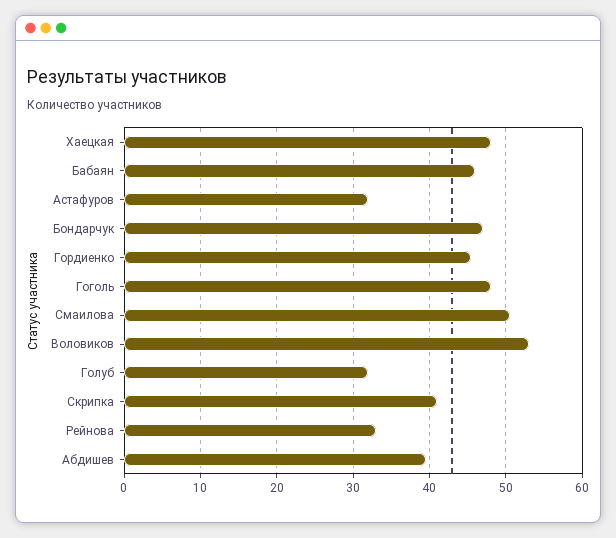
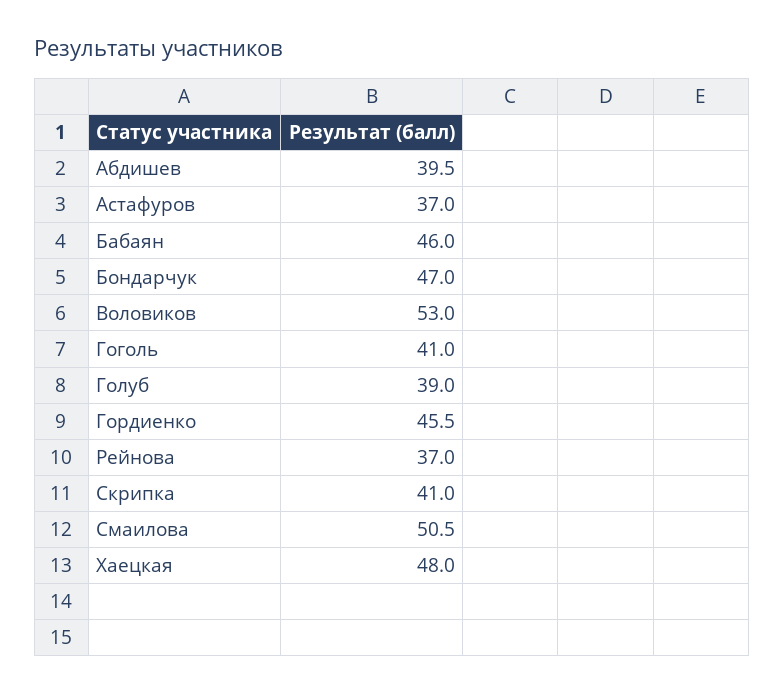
  {
    "Хаецкая": 48,
    "Бабаян": 46,
-   "Астафуров": 32,
+   "Астафуров": 37,
    "Бондарчук": 47,
    "Гордиенко": 45.5,
-   "Гоголь": 48,
+   "Гоголь": 41,
    "Смаилова": 50.5,
    "Воловиков": 53,
-   "Голуб": 32,
+   "Голуб": 39,
    "Скрипка": 41,
-   "Рейнова": 33,
+   "Рейнова": 37,
    "Абдишев": 39.5
  }

